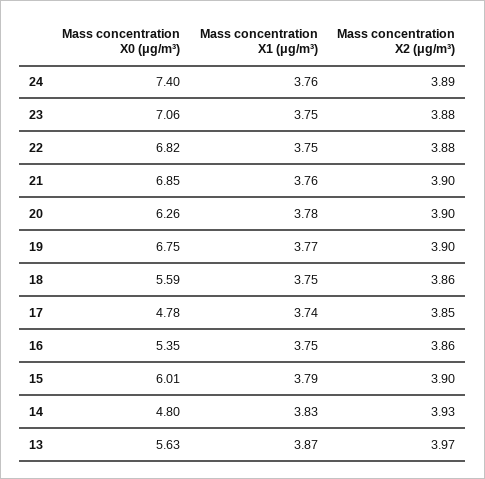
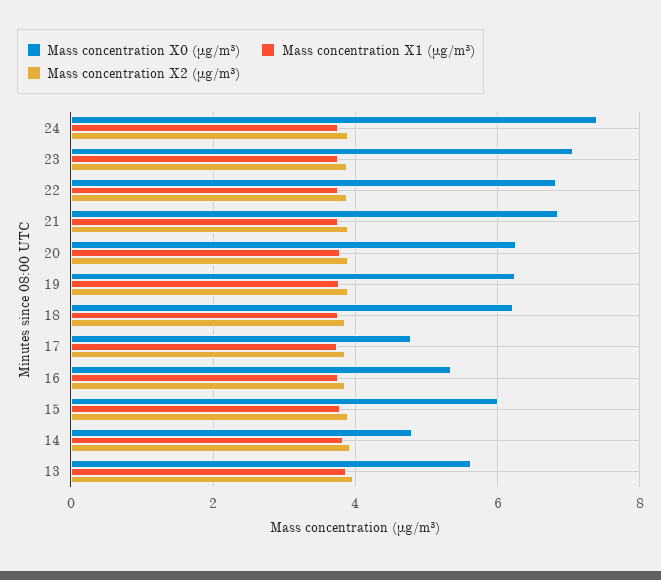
  {
    "Mass concentration X0 (μg/m³)": {
      "24": 7.4,
      "23": 7.06,
      "22": 6.82,
      "21": 6.85,
      "20": 6.26,
-     "19": 6.75,
+     "19": 6.2,
-     "18": 5.59,
+     "18": 6.2,
      "17": 4.78,
      "16": 5.35,
      "15": 6.01,
      "14": 4.8,
      "13": 5.63
    },
    "Mass concentration X1 (μg/m³)": {
      "24": 3.76,
      "23": 3.75,
      "22": 3.75,
      "21": 3.76,
      "20": 3.78,
      "19": 3.77,
      "18": 3.75,
      "17": 3.74,
      "16": 3.75,
      "15": 3.79,
      "14": 3.83,
      "13": 3.87
    },
    "Mass concentration X2 (μg/m³)": {
      "24": 3.89,
      "23": 3.88,
      "22": 3.88,
      "21": 3.9,
      "20": 3.9,
      "19": 3.9,
      "18": 3.86,
      "17": 3.85,
      "16": 3.86,
      "15": 3.9,
      "14": 3.93,
      "13": 3.97
    }
  }

